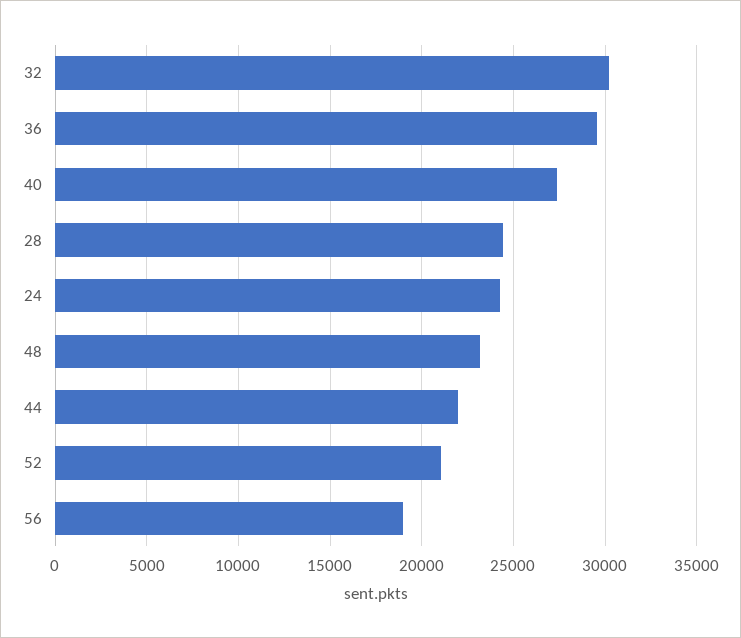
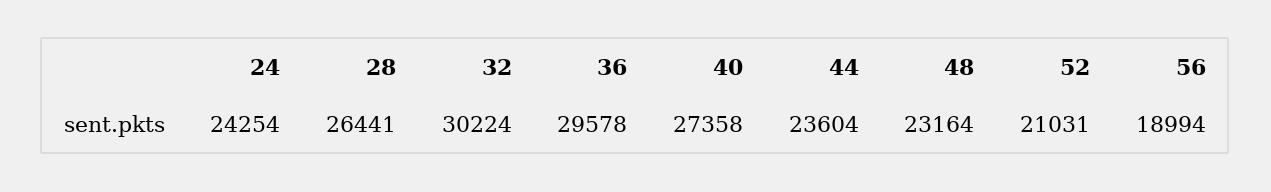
  {
    "32": 30224,
    "36": 29578,
    "40": 27358,
-   "28": 24500,
+   "28": 26441,
    "24": 24254,
    "48": 23164,
-   "44": 22000,
+   "44": 23604,
    "52": 21031,
    "56": 18994
  }

